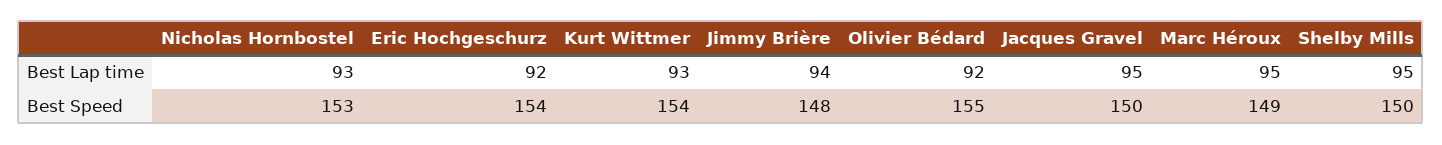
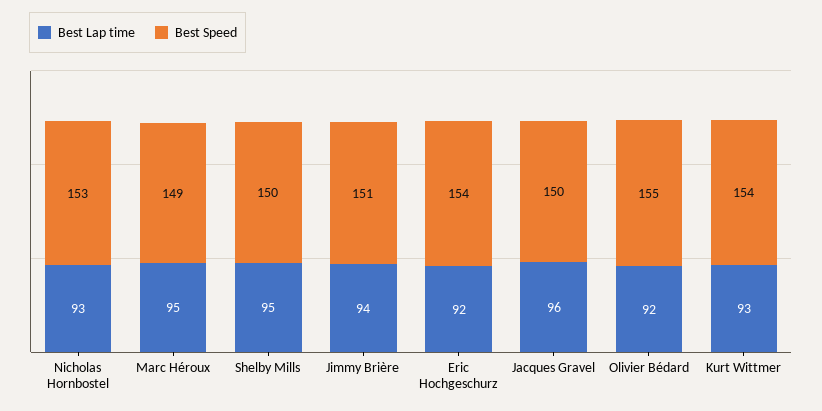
  {
    "Best Lap time": {
      "Nicholas Hornbostel": 93,
      "Eric Hochgeschurz": 92,
      "Kurt Wittmer": 93,
      "Jimmy Brière": 94,
      "Olivier Bédard": 92,
-     "Jacques Gravel": 95,
+     "Jacques Gravel": 96,
      "Marc Héroux": 95,
      "Shelby Mills": 95
    },
    "Best Speed": {
      "Nicholas Hornbostel": 153,
      "Eric Hochgeschurz": 154,
      "Kurt Wittmer": 154,
-     "Jimmy Brière": 148,
+     "Jimmy Brière": 151,
      "Olivier Bédard": 155,
      "Jacques Gravel": 150,
      "Marc Héroux": 149,
      "Shelby Mills": 150
    }
  }

